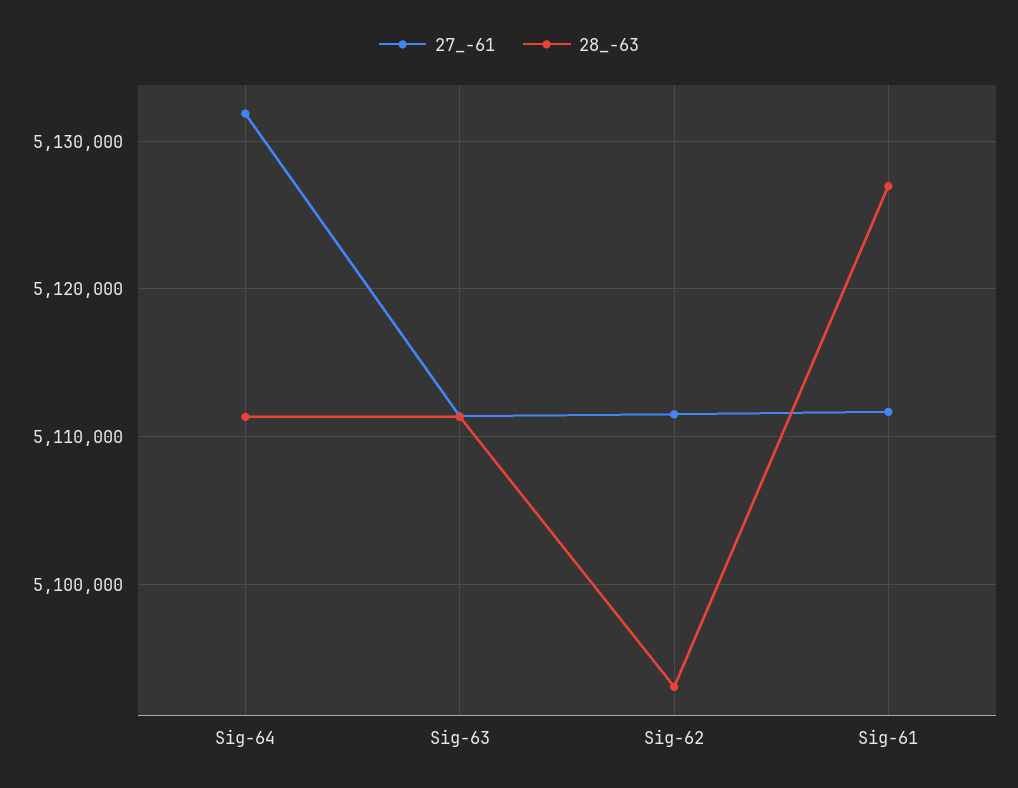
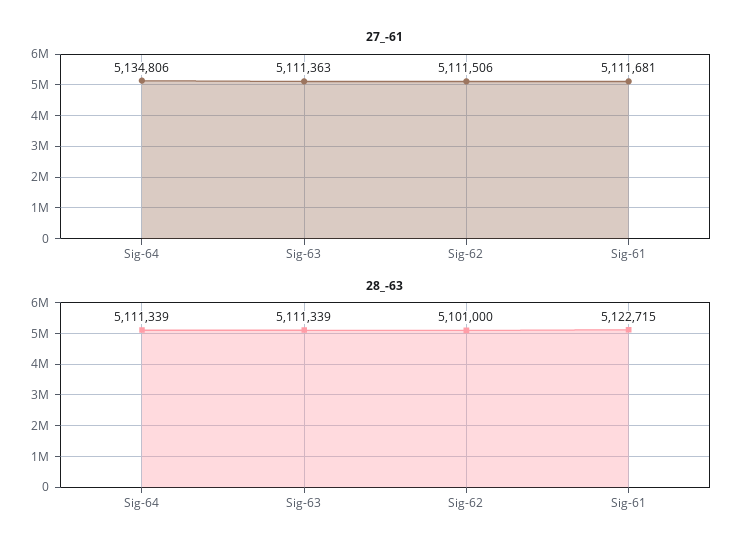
  {
    "27_-61": {
-     "Sig-64": 5132000,
+     "Sig-64": 5134806,
      "Sig-63": 5111363,
      "Sig-62": 5111506,
      "Sig-61": 5111681
    },
    "28_-63": {
      "Sig-64": 5111339,
      "Sig-63": 5111339,
-     "Sig-62": 5093000,
+     "Sig-62": 5101000,
-     "Sig-61": 5127000
+     "Sig-61": 5122715
    }
  }

